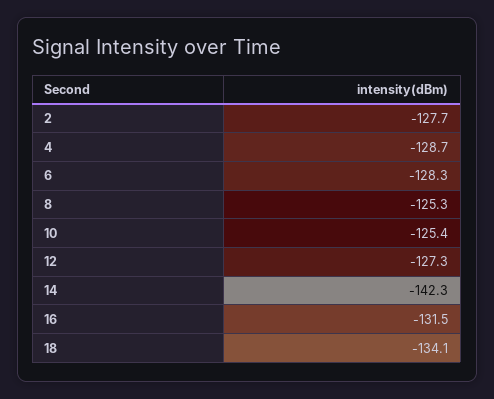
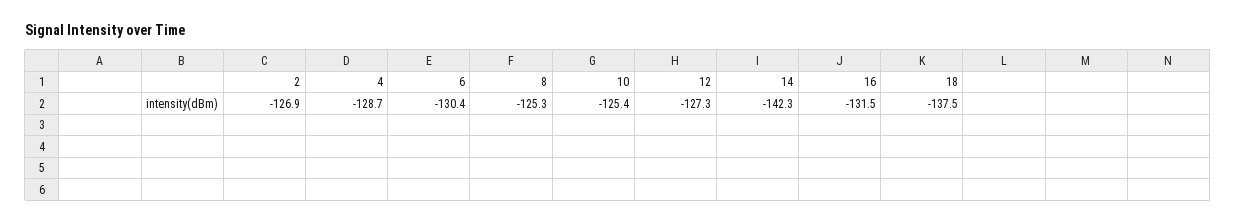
  {
-   "2": -127.7,
+   "2": -126.9,
    "4": -128.7,
-   "6": -128.3,
+   "6": -130.4,
    "8": -125.3,
    "10": -125.4,
    "12": -127.3,
    "14": -142.3,
    "16": -131.5,
-   "18": -134.1
+   "18": -137.5
  }

